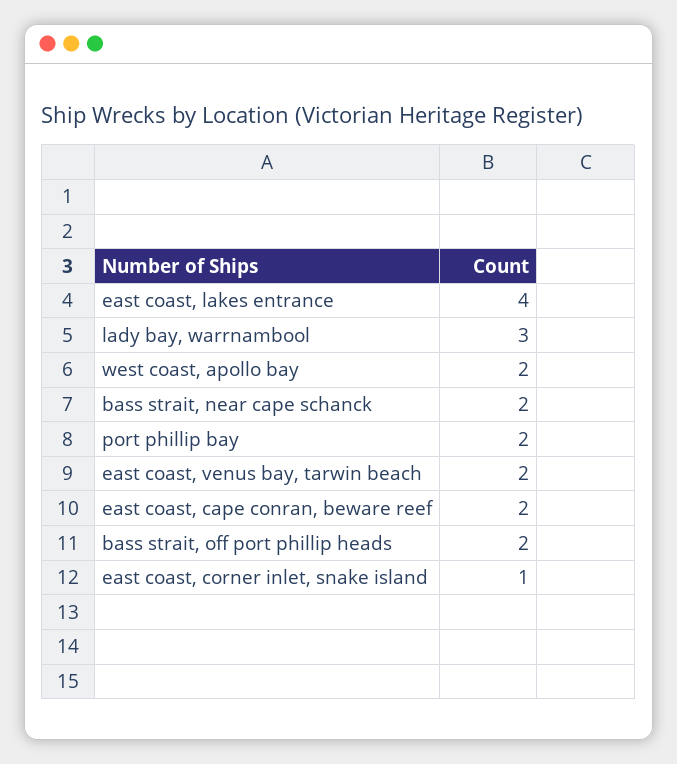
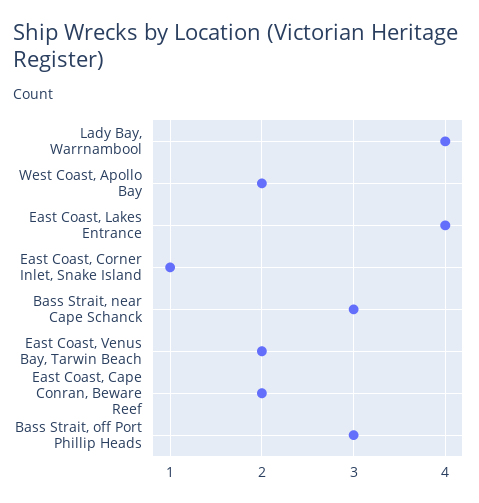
  {
    "east coast, lakes entrance": 4,
-   "lady bay, warrnambool": 3,
+   "lady bay, warrnambool": 4,
    "west coast, apollo bay": 2,
-   "bass strait, near cape schanck": 2,
+   "bass strait, near cape schanck": 3,
-   "port phillip bay": 2,
    "east coast, venus bay, tarwin beach": 2,
    "east coast, cape conran, beware reef": 2,
-   "bass strait, off port phillip heads": 2,
+   "bass strait, off port phillip heads": 3,
    "east coast, corner inlet, snake island": 1
  }

